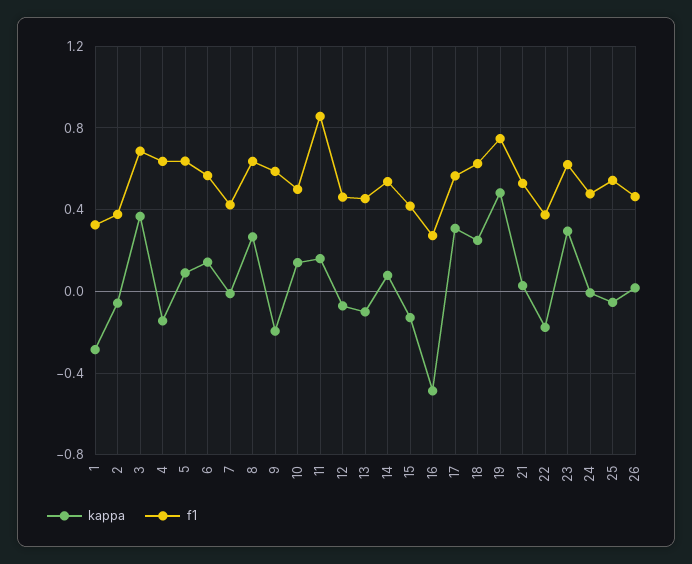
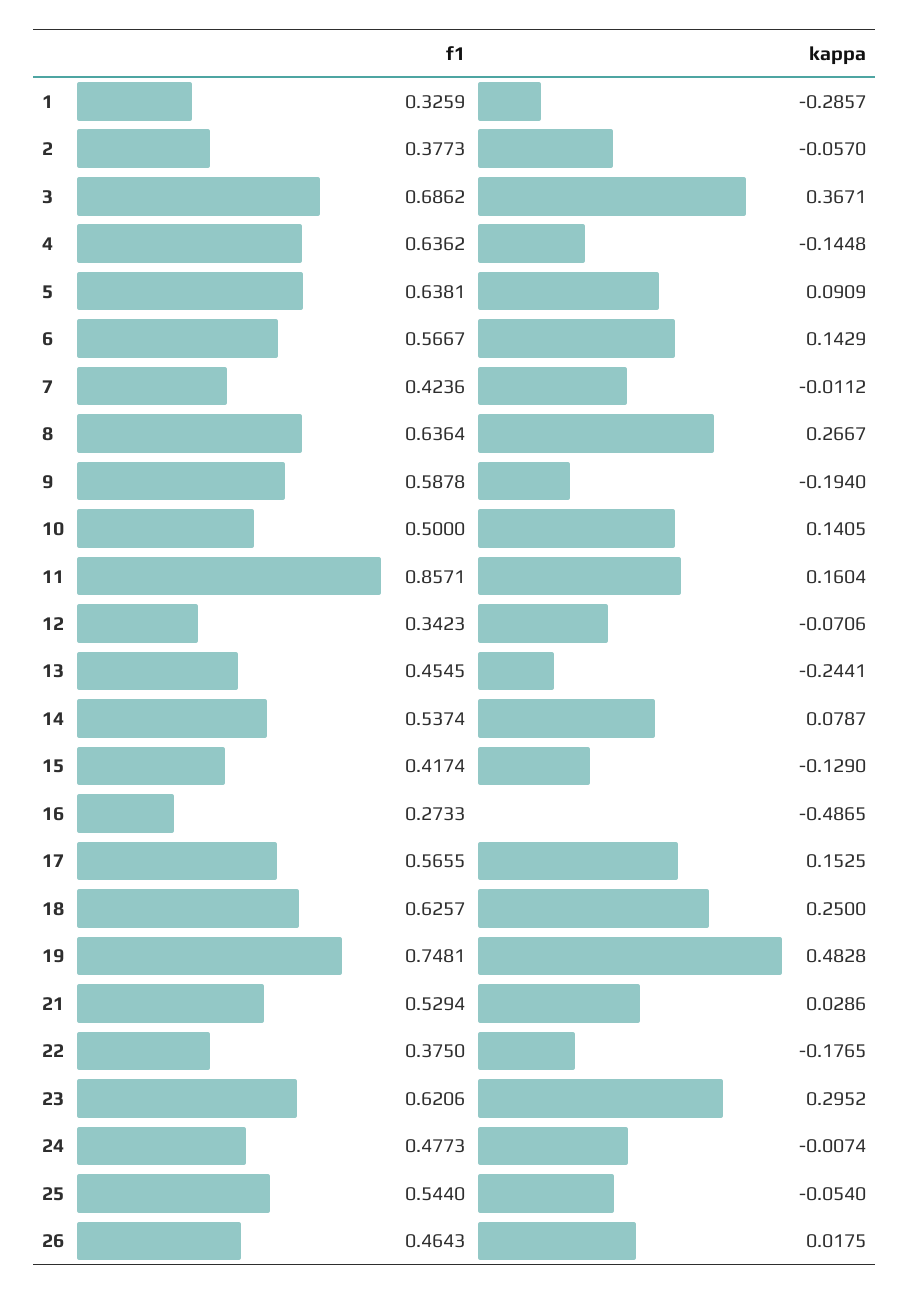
  {
    "kappa": {
      "1": -0.2857,
      "2": -0.057,
      "3": 0.3671,
      "4": -0.1448,
      "5": 0.0909,
      "6": 0.1429,
      "7": -0.0112,
      "8": 0.2667,
      "9": -0.194,
      "10": 0.1405,
      "11": 0.1604,
      "12": -0.0706,
-     "13": -0.1,
+     "13": -0.2441,
      "14": 0.0787,
      "15": -0.129,
      "16": -0.4865,
-     "17": 0.3,
+     "17": 0.1525,
      "18": 0.25,
      "19": 0.4828,
      "21": 0.0286,
      "22": -0.1765,
      "23": 0.2952,
      "24": -0.0074,
      "25": -0.054,
      "26": 0.0175
    },
    "f1": {
      "1": 0.3259,
      "2": 0.3773,
      "3": 0.6862,
      "4": 0.6362,
      "5": 0.6381,
      "6": 0.5667,
      "7": 0.4236,
      "8": 0.6364,
      "9": 0.5878,
      "10": 0.5,
      "11": 0.8571,
-     "12": 0.45,
+     "12": 0.3423,
      "13": 0.4545,
      "14": 0.5374,
      "15": 0.4174,
      "16": 0.2733,
      "17": 0.5655,
      "18": 0.6257,
      "19": 0.7481,
      "21": 0.5294,
      "22": 0.375,
      "23": 0.6206,
      "24": 0.4773,
      "25": 0.544,
      "26": 0.4643
    }
  }

